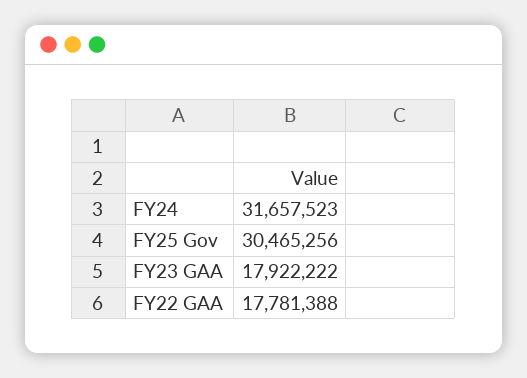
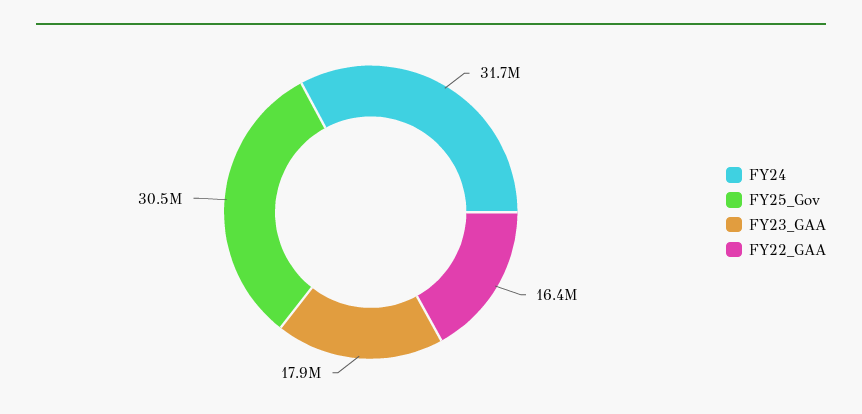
  {
    "FY24": 31657523,
    "FY25 Gov": 30465256,
    "FY23 GAA": 17922222,
-   "FY22 GAA": 17781388
+   "FY22 GAA": 16400000
  }

